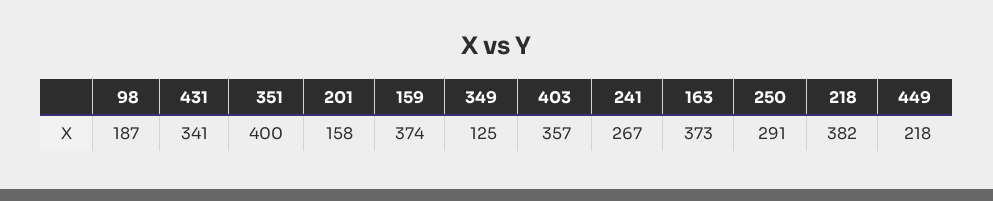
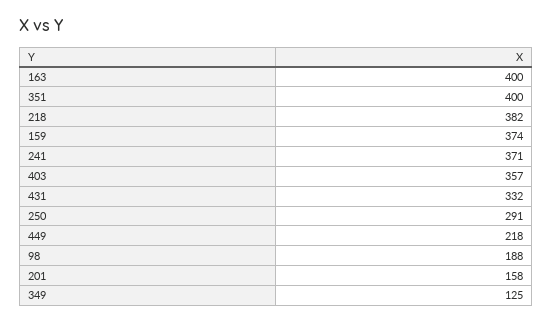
  {
-   "98": 187,
+   "98": 188,
-   "431": 341,
+   "431": 332,
    "351": 400,
    "201": 158,
    "159": 374,
    "349": 125,
    "403": 357,
-   "241": 267,
+   "241": 371,
-   "163": 373,
+   "163": 400,
    "250": 291,
    "218": 382,
    "449": 218
  }

